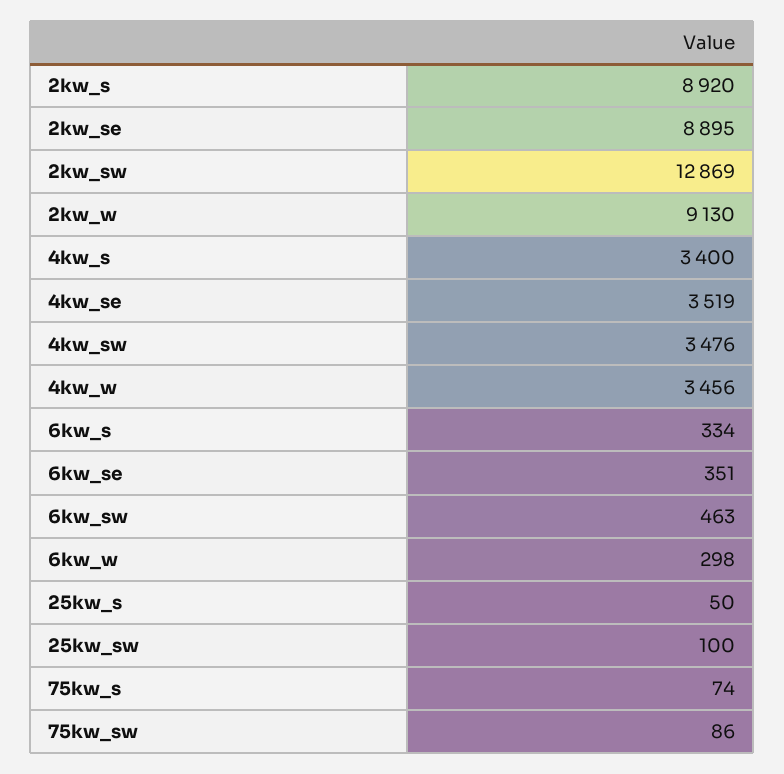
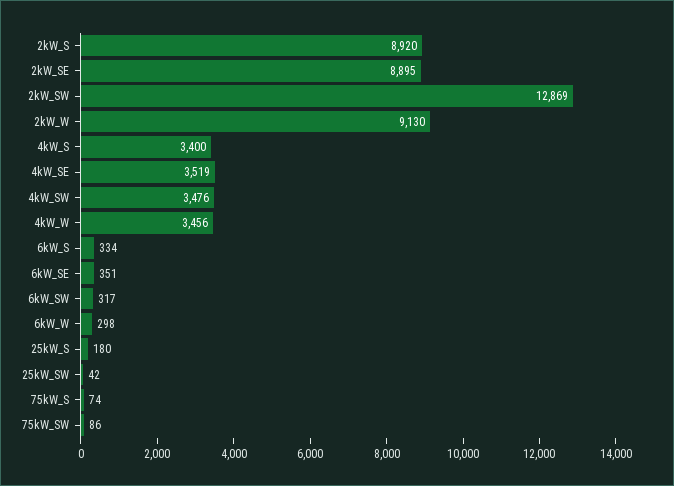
  {
    "2kw_s": 8920,
    "2kw_se": 8895,
    "2kw_sw": 12869,
    "2kw_w": 9130,
    "4kw_s": 3400,
    "4kw_se": 3519,
    "4kw_sw": 3476,
    "4kw_w": 3456,
    "6kw_s": 334,
    "6kw_se": 351,
-   "6kw_sw": 463,
+   "6kw_sw": 317,
    "6kw_w": 298,
-   "25kw_s": 50,
+   "25kw_s": 180,
-   "25kw_sw": 100,
+   "25kw_sw": 42,
    "75kw_s": 74,
    "75kw_sw": 86
  }

